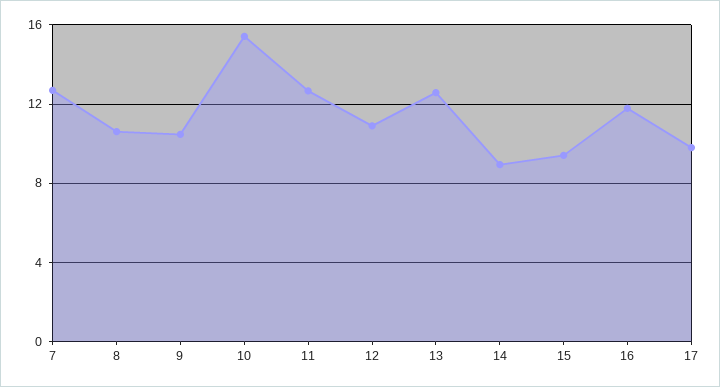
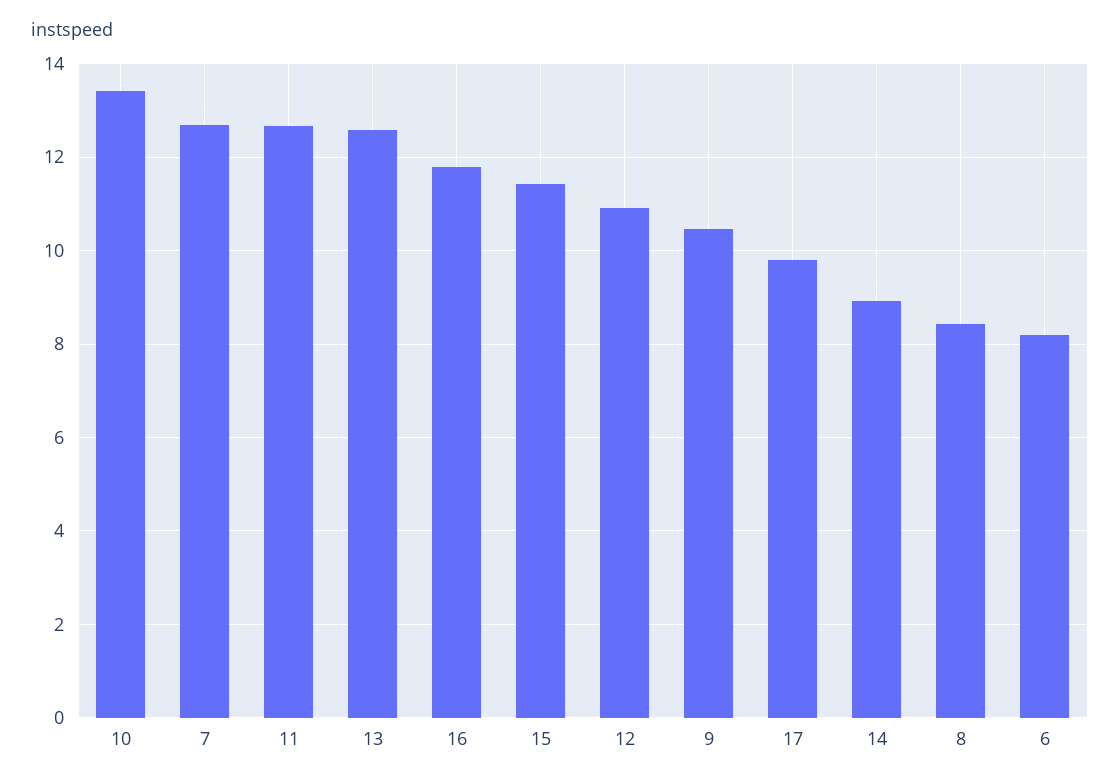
  {
    "7": 12.6,
-   "8": 10.5,
+   "8": 8.4,
    "9": 10.4,
-   "10": 15.5,
+   "10": 13.4,
    "11": 12.6,
    "12": 11,
    "13": 12.6,
    "14": 9,
-   "15": 9.5,
+   "15": 11.4,
    "16": 11.8,
-   "17": 9.8
+   "17": 9.8,
+   "6": 8.2
  }

